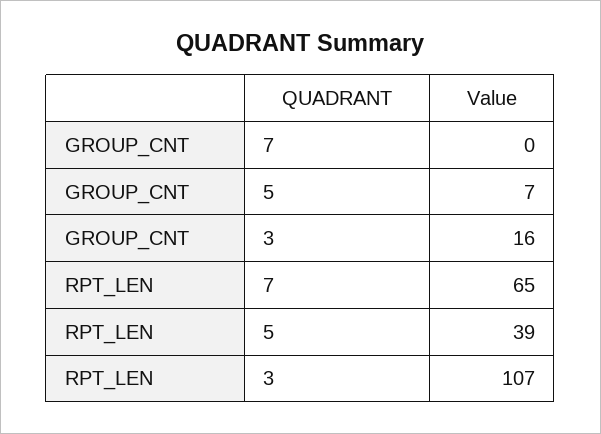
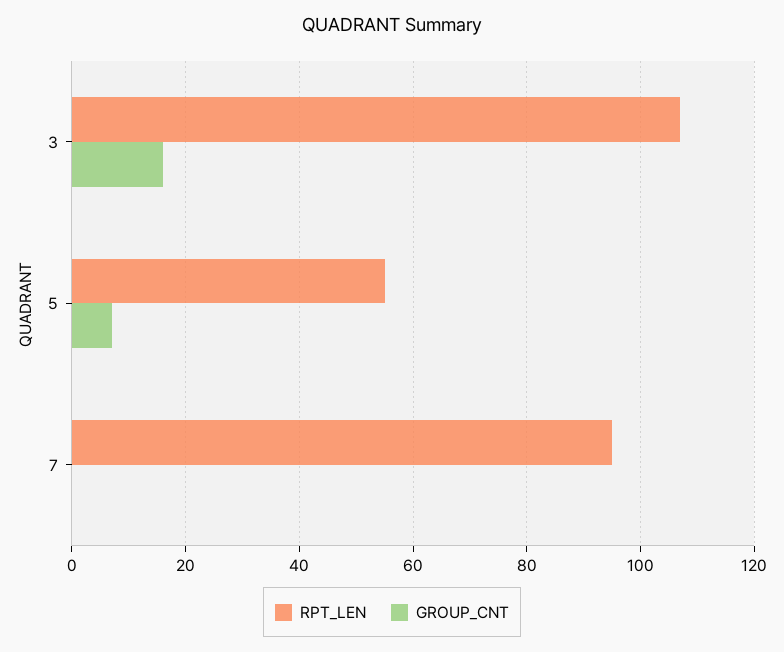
  {
    "GROUP_CNT": {
      "7": 0,
      "5": 7,
      "3": 16
    },
    "RPT_LEN": {
-     "7": 65,
+     "7": 95,
-     "5": 39,
+     "5": 55,
      "3": 107
    }
  }

